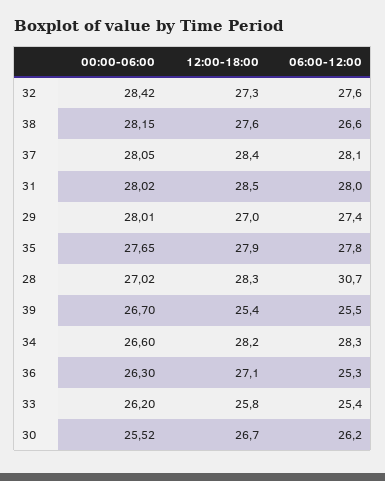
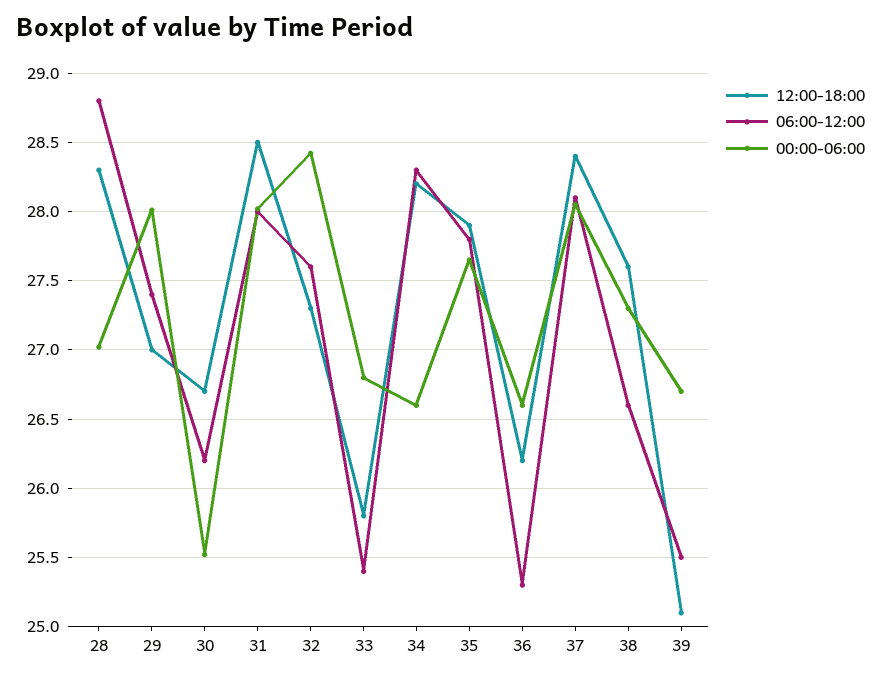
  {
    "00:00-06:00": {
      "32": 28.42,
-     "38": 28.15,
+     "38": 27.3,
      "37": 28.05,
      "31": 28.02,
      "29": 28.01,
      "35": 27.65,
      "28": 27.02,
      "39": 26.7,
      "34": 26.6,
-     "36": 26.3,
+     "36": 26.6,
-     "33": 26.2,
+     "33": 26.8,
      "30": 25.52
    },
    "12:00-18:00": {
      "32": 27.3,
      "38": 27.6,
      "37": 28.4,
      "31": 28.5,
      "29": 27,
      "35": 27.9,
      "28": 28.3,
-     "39": 25.4,
+     "39": 25.1,
      "34": 28.2,
-     "36": 27.1,
+     "36": 26.2,
      "33": 25.8,
      "30": 26.7
    },
    "06:00-12:00": {
      "32": 27.6,
      "38": 26.6,
      "37": 28.1,
      "31": 28,
      "29": 27.4,
      "35": 27.8,
-     "28": 30.7,
+     "28": 28.8,
      "39": 25.5,
      "34": 28.3,
      "36": 25.3,
      "33": 25.4,
      "30": 26.2
    }
  }

